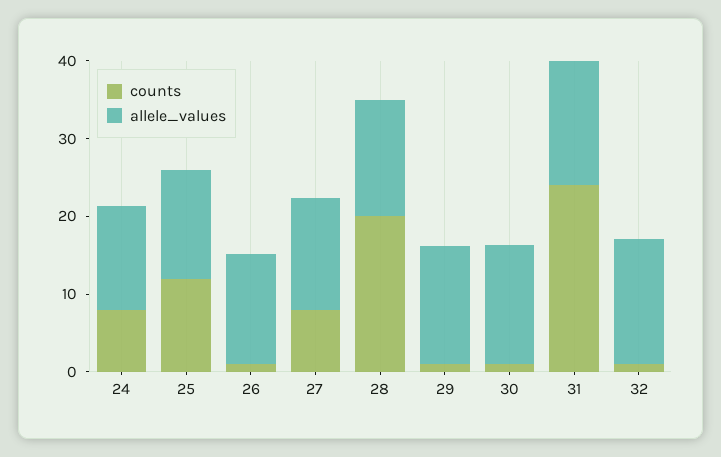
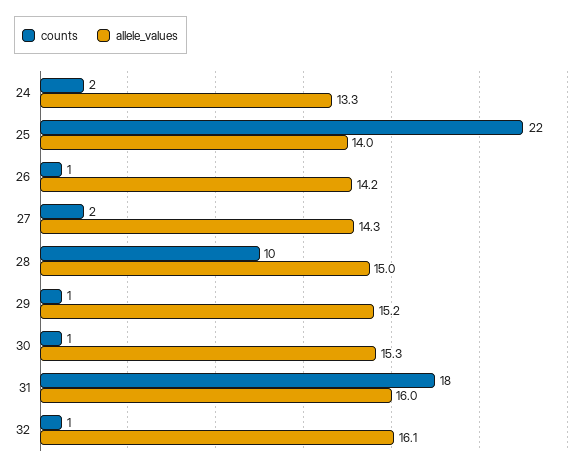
  {
    "counts": {
-     "24": 8,
+     "24": 2,
-     "25": 12,
+     "25": 22,
      "26": 1,
-     "27": 8,
+     "27": 2,
-     "28": 20,
+     "28": 10,
      "29": 1,
      "30": 1,
-     "31": 24,
+     "31": 18,
      "32": 1
    },
    "allele_values": {
      "24": 13.3,
      "25": 14,
      "26": 14.2,
      "27": 14.3,
      "28": 15,
      "29": 15.2,
      "30": 15.3,
      "31": 16,
      "32": 16.1
    }
  }

